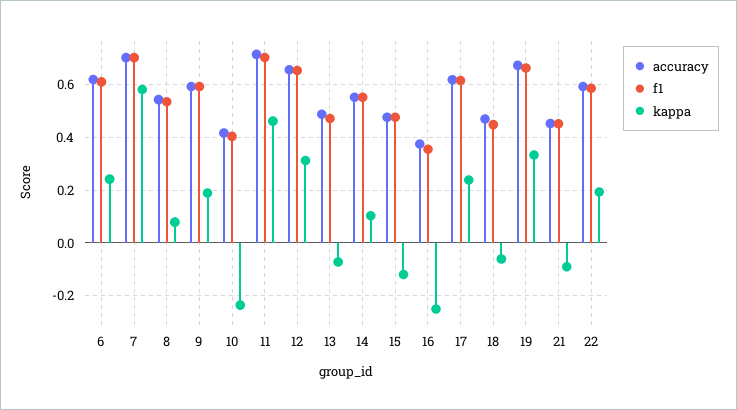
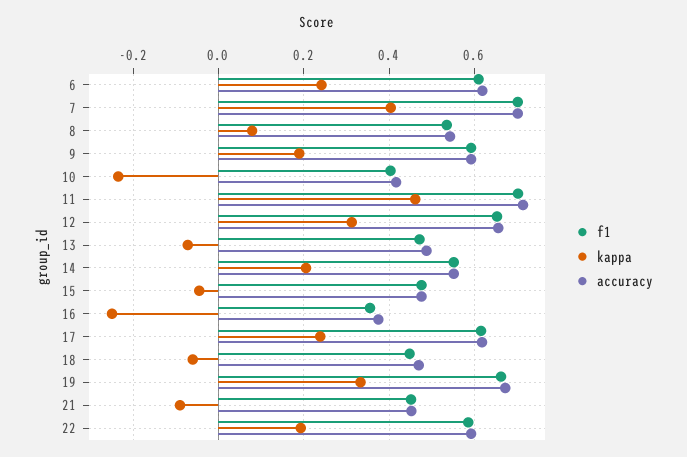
  {
    "accuracy": {
      "6": 0.62,
      "7": 0.7,
      "8": 0.54,
      "9": 0.6,
      "10": 0.42,
      "11": 0.72,
      "12": 0.66,
      "13": 0.48,
      "14": 0.56,
      "15": 0.48,
      "16": 0.38,
      "17": 0.62,
      "18": 0.46,
      "19": 0.68,
      "21": 0.46,
      "22": 0.6
    },
    "f1": {
      "6": 0.62,
      "7": 0.7,
      "8": 0.54,
      "9": 0.6,
      "10": 0.4,
      "11": 0.7,
      "12": 0.66,
      "13": 0.48,
      "14": 0.56,
      "15": 0.48,
      "16": 0.36,
      "17": 0.62,
      "18": 0.44,
      "19": 0.66,
      "21": 0.46,
      "22": 0.58
    },
    "kappa": {
      "6": 0.24,
-     "7": 0.575,
+     "7": 0.4,
      "8": 0.08,
      "9": 0.18,
      "10": -0.24,
      "11": 0.46,
      "12": 0.32,
      "13": -0.08,
-     "14": 0.1,
+     "14": 0.2,
-     "15": -0.125,
+     "15": -0.04,
      "16": -0.26,
      "17": 0.24,
      "18": -0.06,
      "19": 0.34,
      "21": -0.1,
      "22": 0.2
    }
  }

